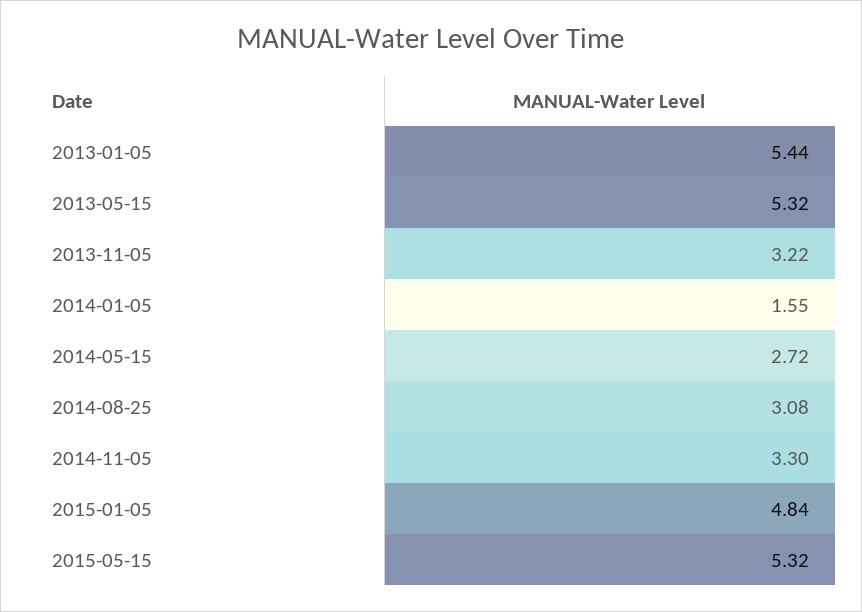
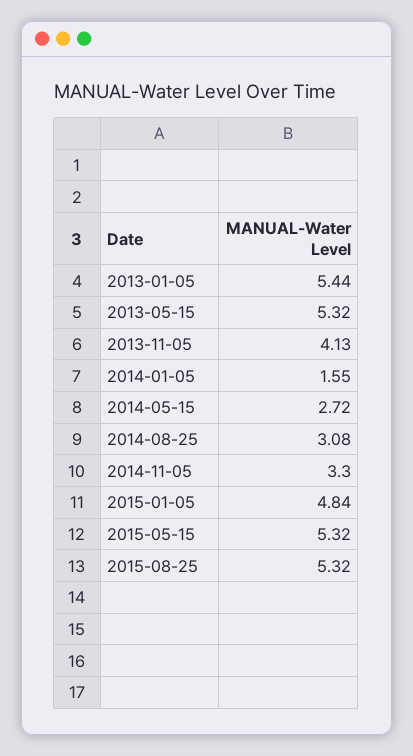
  {
    "2013-01-05": 5.44,
    "2013-05-15": 5.32,
-   "2013-11-05": 3.22,
+   "2013-11-05": 4.13,
    "2014-01-05": 1.55,
    "2014-05-15": 2.72,
    "2014-08-25": 3.08,
    "2014-11-05": 3.3,
    "2015-01-05": 4.84,
-   "2015-05-15": 5.32
+   "2015-05-15": 5.32,
+   "2015-08-25": 5.32
  }

